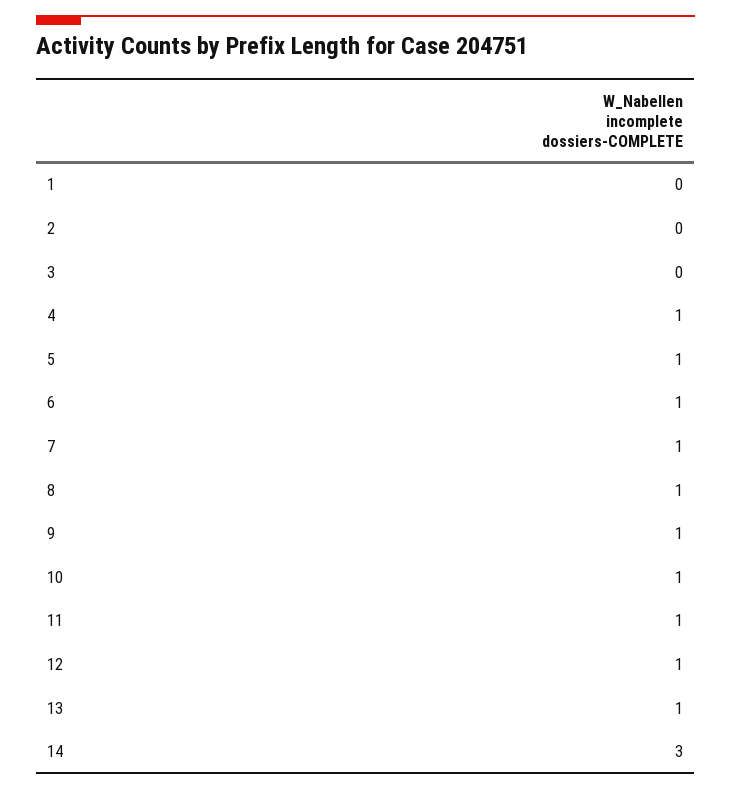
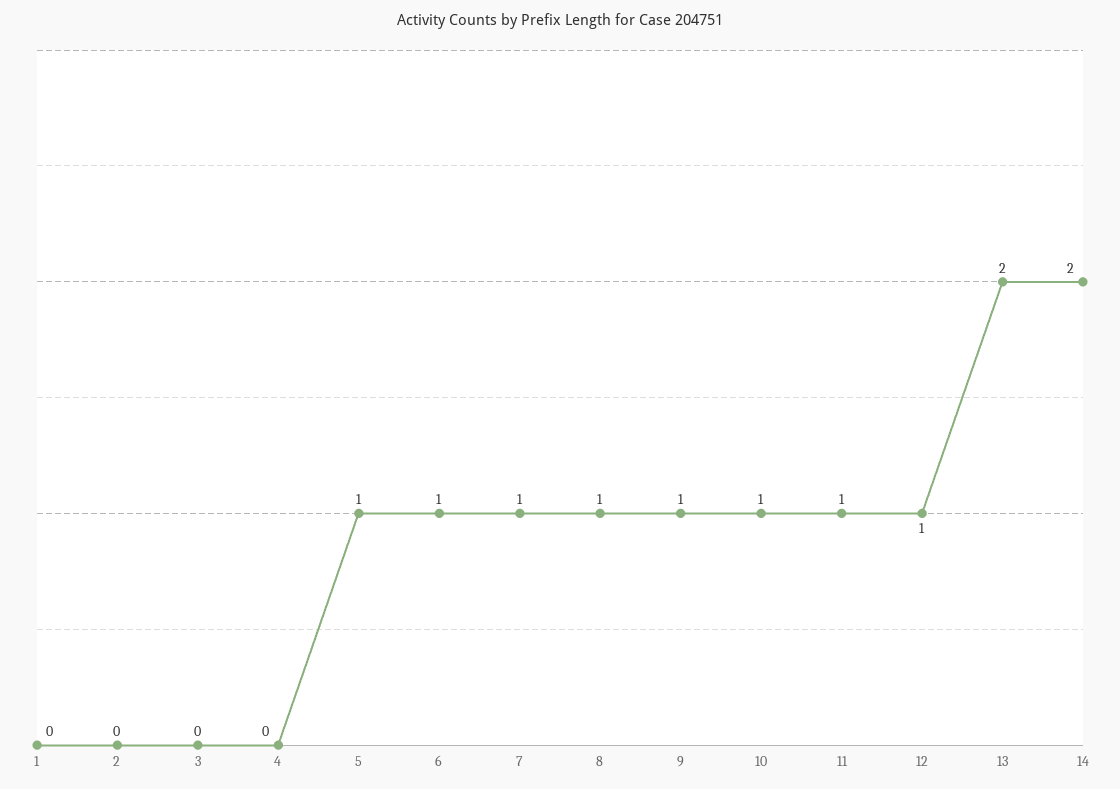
  {
    "1": 0,
    "2": 0,
    "3": 0,
-   "4": 1,
+   "4": 0,
    "5": 1,
    "6": 1,
    "7": 1,
    "8": 1,
    "9": 1,
    "10": 1,
    "11": 1,
    "12": 1,
-   "13": 1,
+   "13": 2,
-   "14": 3
+   "14": 2
  }

